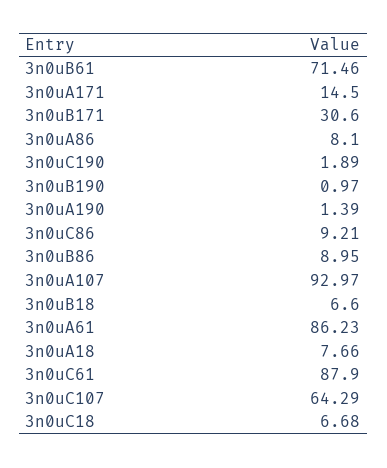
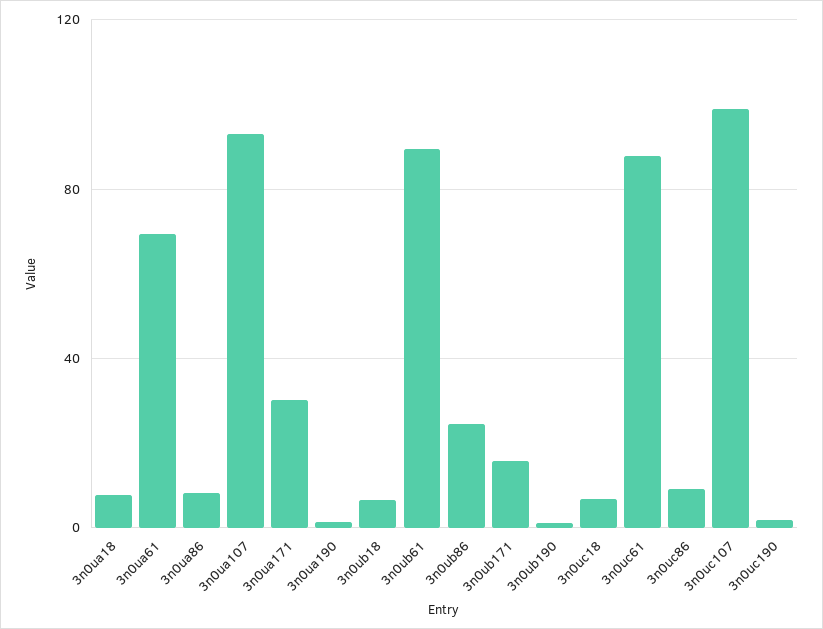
  {
-   "3n0uB61": 71.46,
+   "3n0uB61": 90,
-   "3n0uA171": 14.5,
+   "3n0uA171": 30,
-   "3n0uB171": 30.6,
+   "3n0uB171": 15,
    "3n0uA86": 8.1,
    "3n0uC190": 1.89,
    "3n0uB190": 0.97,
    "3n0uA190": 1.39,
    "3n0uC86": 9.21,
-   "3n0uB86": 8.95,
+   "3n0uB86": 25,
    "3n0uA107": 92.97,
    "3n0uB18": 6.6,
-   "3n0uA61": 86.23,
+   "3n0uA61": 70,
    "3n0uA18": 7.66,
    "3n0uC61": 87.9,
-   "3n0uC107": 64.29,
+   "3n0uC107": 100,
    "3n0uC18": 6.68
  }

